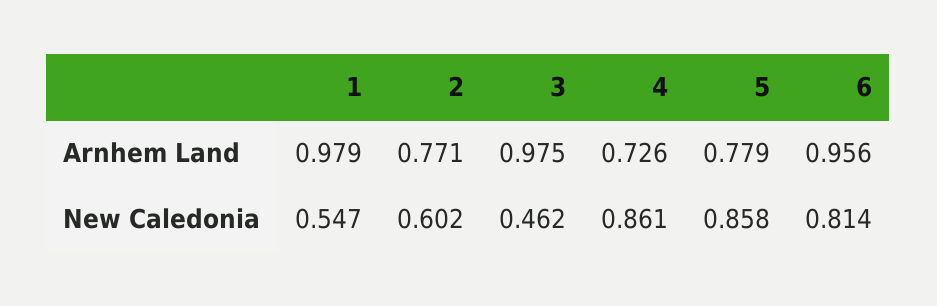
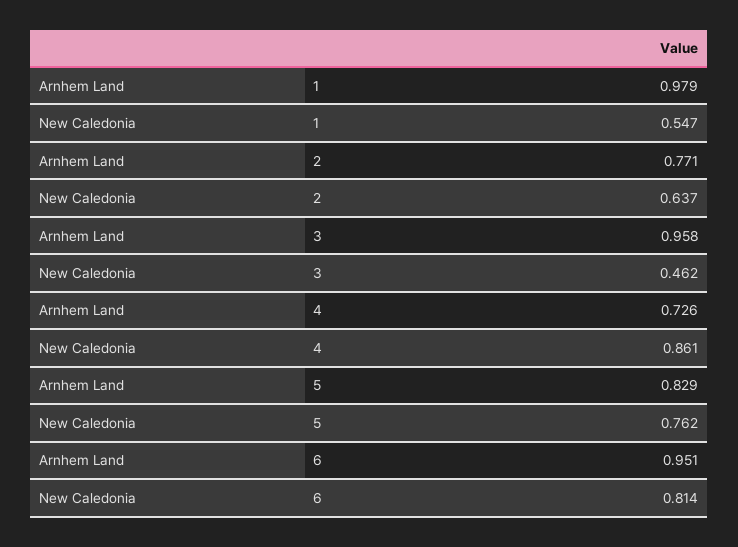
  {
    "1": {
      "Arnhem Land": 0.979,
      "New Caledonia": 0.547
    },
    "2": {
      "Arnhem Land": 0.771,
-     "New Caledonia": 0.602
+     "New Caledonia": 0.637
    },
    "3": {
-     "Arnhem Land": 0.975,
+     "Arnhem Land": 0.958,
      "New Caledonia": 0.462
    },
    "4": {
      "Arnhem Land": 0.726,
      "New Caledonia": 0.861
    },
    "5": {
-     "Arnhem Land": 0.779,
+     "Arnhem Land": 0.829,
-     "New Caledonia": 0.858
+     "New Caledonia": 0.762
    },
    "6": {
-     "Arnhem Land": 0.956,
+     "Arnhem Land": 0.951,
      "New Caledonia": 0.814
    }
  }

